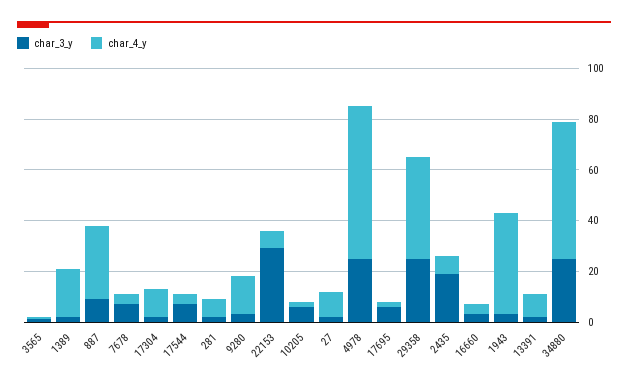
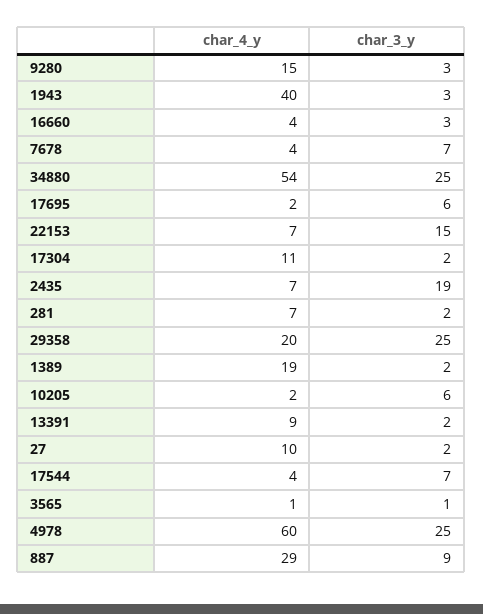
  {
    "char_3_y": {
      "3565": 1,
      "1389": 2,
      "887": 9,
      "7678": 7,
      "17304": 2,
      "17544": 7,
      "281": 2,
      "9280": 3,
-     "22153": 30,
+     "22153": 15,
      "10205": 6,
      "27": 2,
      "4978": 25,
      "17695": 6,
      "29358": 25,
      "2435": 19,
      "16660": 3,
      "1943": 3,
      "13391": 2,
      "34880": 25
    },
    "char_4_y": {
      "3565": 1,
      "1389": 19,
      "887": 29,
      "7678": 4,
      "17304": 11,
      "17544": 4,
      "281": 7,
      "9280": 15,
      "22153": 7,
      "10205": 2,
      "27": 10,
      "4978": 60,
      "17695": 2,
-     "29358": 40,
+     "29358": 20,
      "2435": 7,
      "16660": 4,
      "1943": 40,
      "13391": 9,
      "34880": 54
    }
  }

